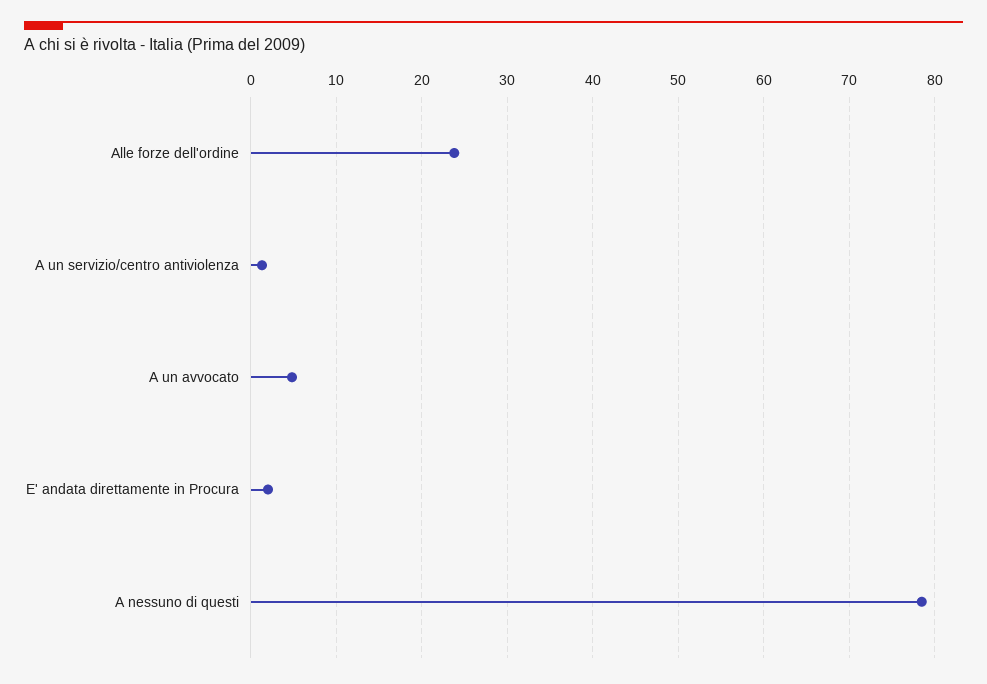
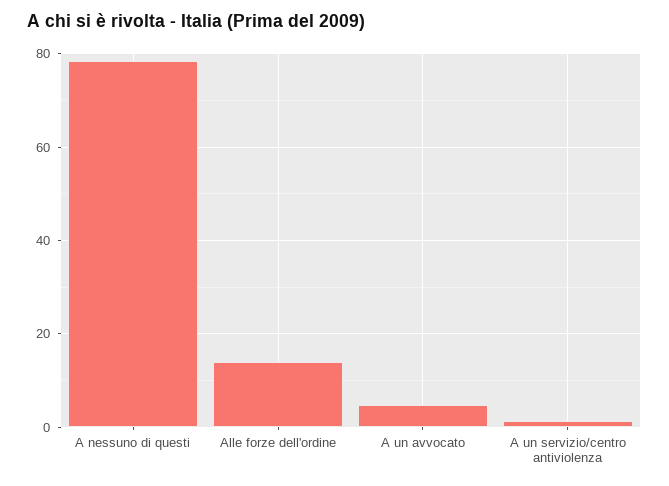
  {
-   "Alle forze dell'ordine": 24,
+   "Alle forze dell'ordine": 14,
    "A un servizio/centro antiviolenza": 1,
    "A un avvocato": 5,
-   "E' andata direttamente in Procura": 2,
    "A nessuno di questi": 79
  }

